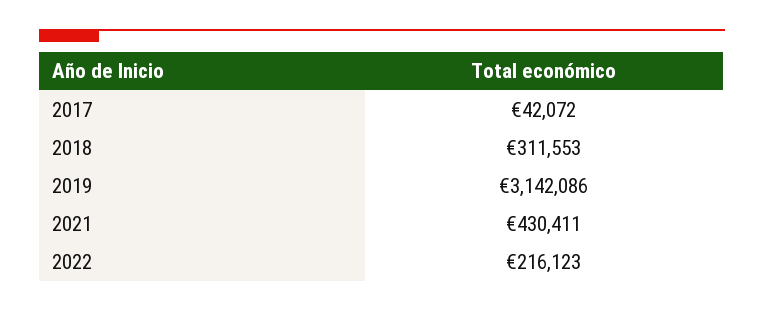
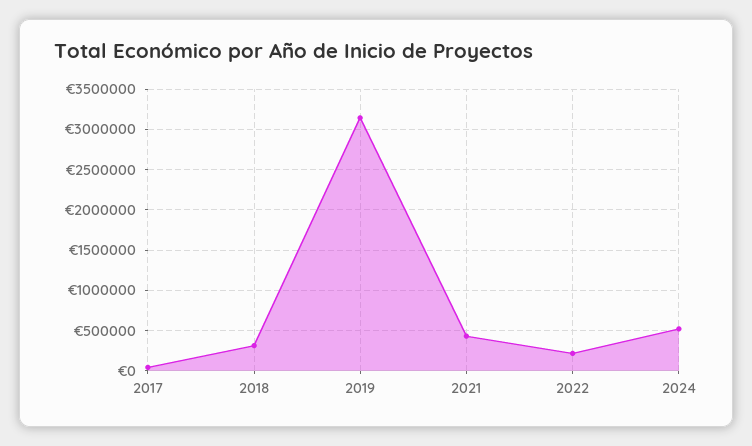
  {
    "2017": 42072,
    "2018": 311553,
    "2019": 3142086,
    "2021": 430411,
-   "2022": 216123
+   "2022": 216123,
+   "2024": 500000
  }

